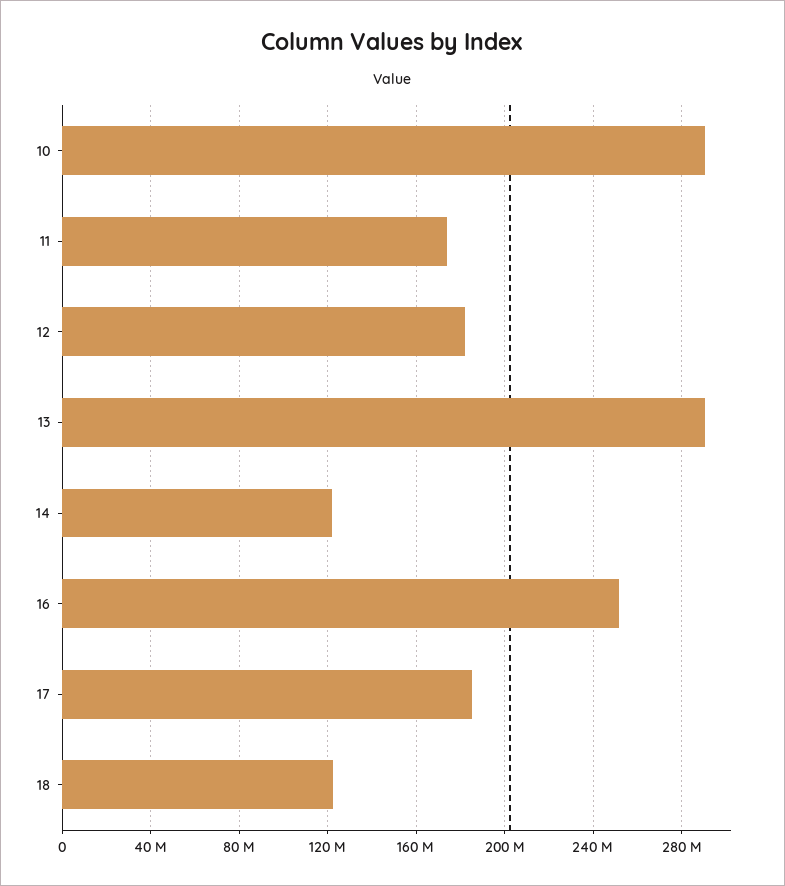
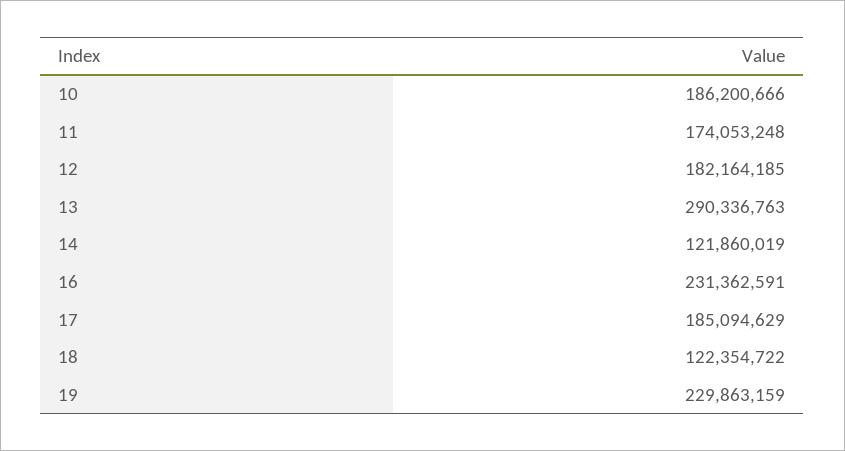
  {
-   "10": 290000000,
+   "10": 186200666,
    "11": 174053248,
    "12": 182164185,
    "13": 290336763,
    "14": 121860019,
-   "16": 250000000,
+   "16": 231362591,
    "17": 185094629,
-   "18": 122354722
+   "18": 122354722,
+   "19": 229863159
  }

